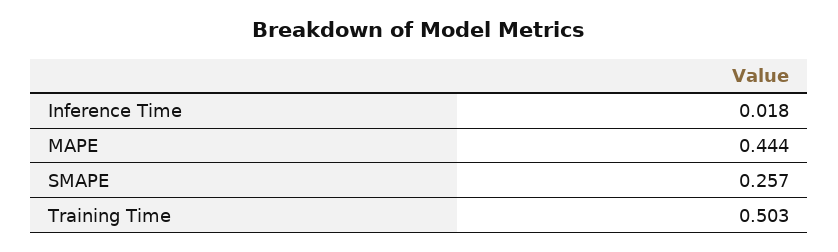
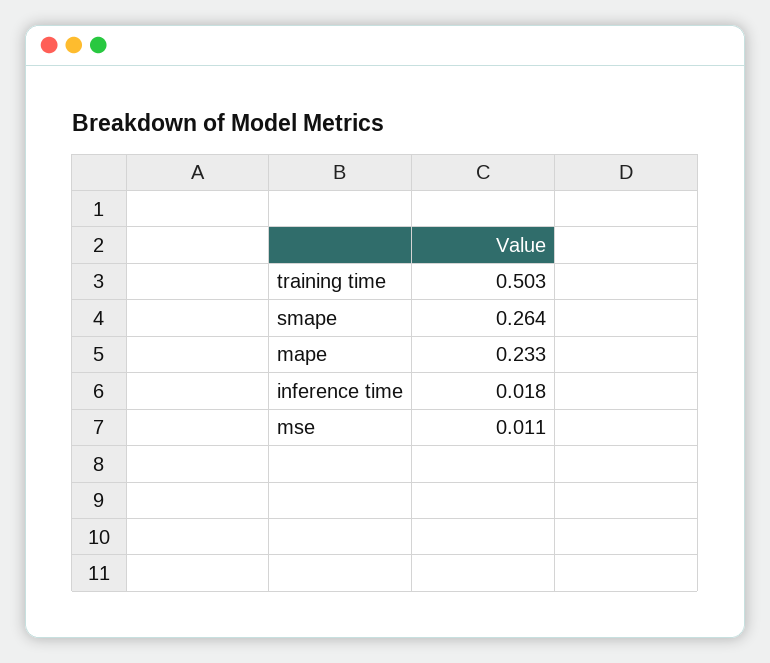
  {
    "Inference Time": 0.018,
-   "MAPE": 0.444,
+   "MAPE": 0.233,
-   "SMAPE": 0.257,
+   "SMAPE": 0.264,
-   "Training Time": 0.503
+   "Training Time": 0.503,
+   "mse": 0.011
  }

